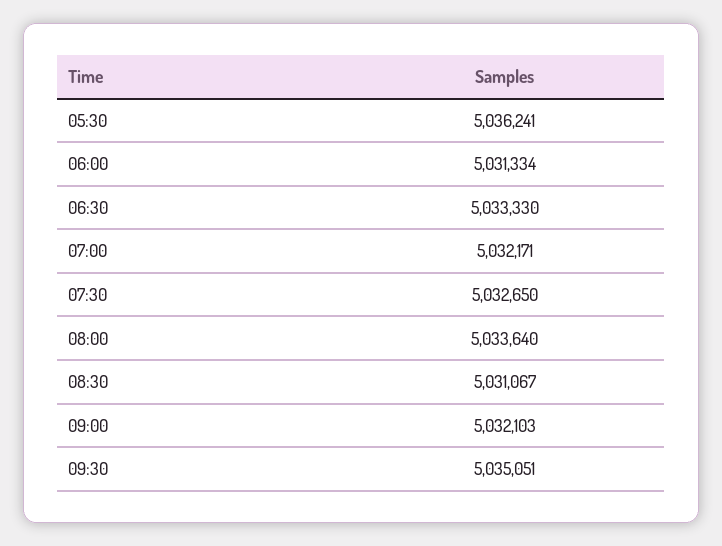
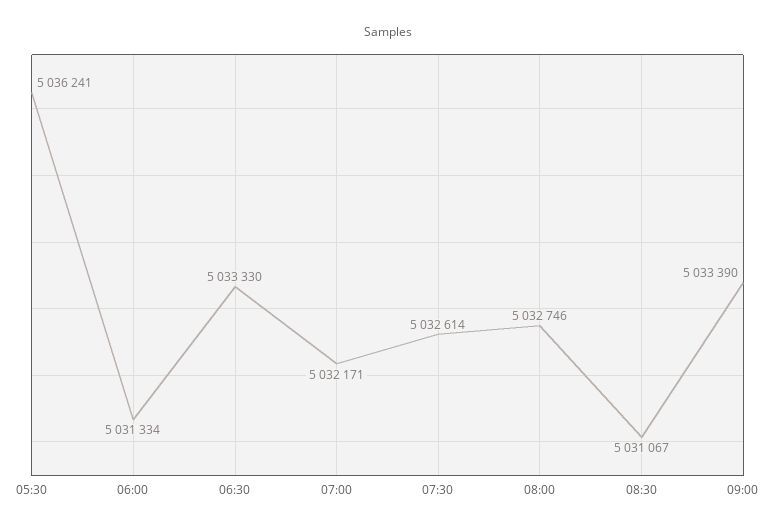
  {
    "05:30": 5036241,
    "06:00": 5031334,
    "06:30": 5033330,
    "07:00": 5032171,
-   "07:30": 5032650,
+   "07:30": 5032614,
-   "08:00": 5033640,
+   "08:00": 5032746,
    "08:30": 5031067,
-   "09:00": 5032103,
+   "09:00": 5033390
-   "09:30": 5035051
  }

